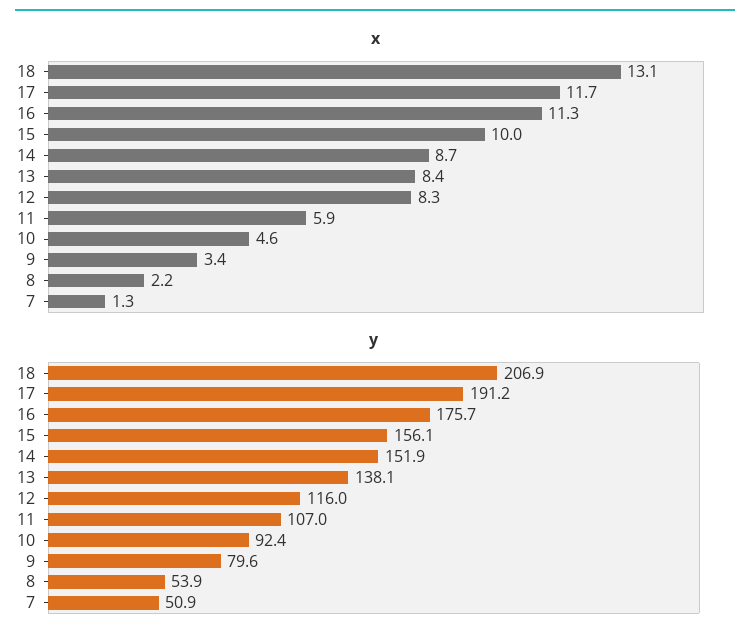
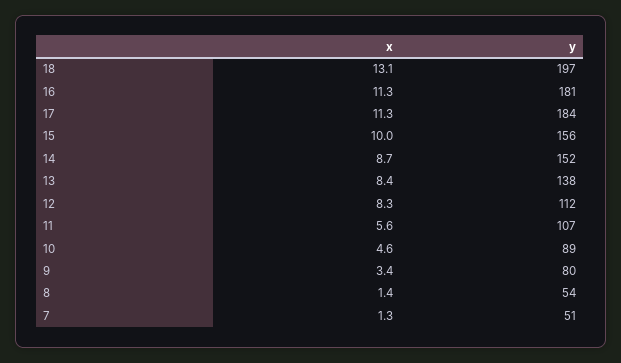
  {
    "x": {
      "18": 13.1,
-     "17": 11.7,
+     "17": 11.3,
      "16": 11.3,
      "15": 10,
      "14": 8.7,
      "13": 8.4,
      "12": 8.3,
-     "11": 5.9,
+     "11": 5.6,
      "10": 4.6,
      "9": 3.4,
-     "8": 2.2,
+     "8": 1.4,
      "7": 1.3
    },
    "y": {
-     "18": 206.9,
+     "18": 197,
-     "17": 191.2,
+     "17": 184,
-     "16": 175.7,
+     "16": 181,
      "15": 156.1,
      "14": 151.9,
      "13": 138.1,
-     "12": 116,
+     "12": 112,
      "11": 107,
-     "10": 92.4,
+     "10": 89,
      "9": 79.6,
      "8": 53.9,
      "7": 50.9
    }
  }

